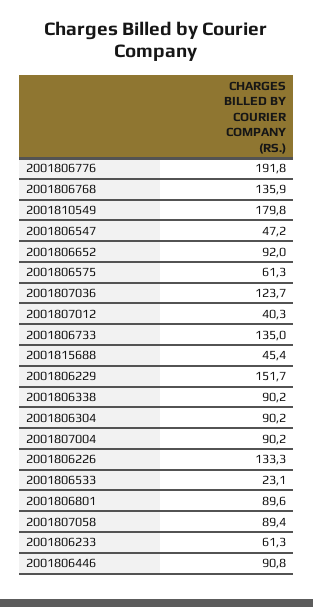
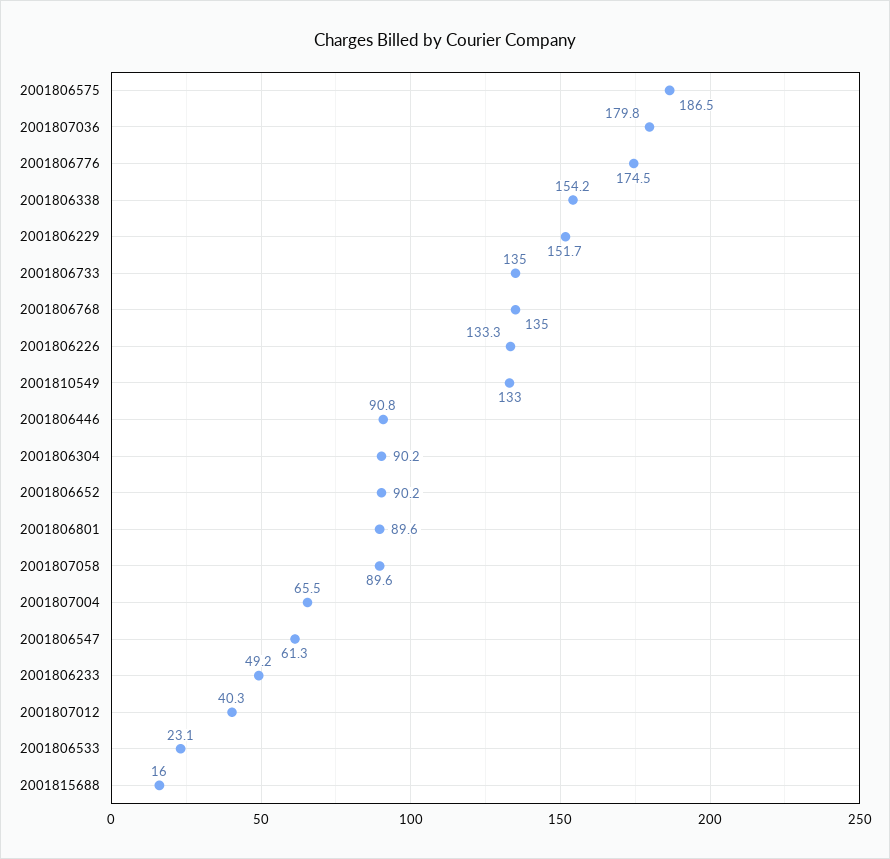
  {
-   "2001806776": 191.8,
+   "2001806776": 174.5,
-   "2001806768": 135.9,
+   "2001806768": 135,
-   "2001810549": 179.8,
+   "2001810549": 133,
-   "2001806547": 47.2,
+   "2001806547": 61.3,
-   "2001806652": 92,
+   "2001806652": 90.2,
-   "2001806575": 61.3,
+   "2001806575": 186.5,
-   "2001807036": 123.7,
+   "2001807036": 179.8,
    "2001807012": 40.3,
    "2001806733": 135,
-   "2001815688": 45.4,
+   "2001815688": 16,
    "2001806229": 151.7,
-   "2001806338": 90.2,
+   "2001806338": 154.2,
    "2001806304": 90.2,
-   "2001807004": 90.2,
+   "2001807004": 65.5,
    "2001806226": 133.3,
    "2001806533": 23.1,
    "2001806801": 89.6,
-   "2001807058": 89.4,
+   "2001807058": 89.6,
-   "2001806233": 61.3,
+   "2001806233": 49.2,
    "2001806446": 90.8
  }

